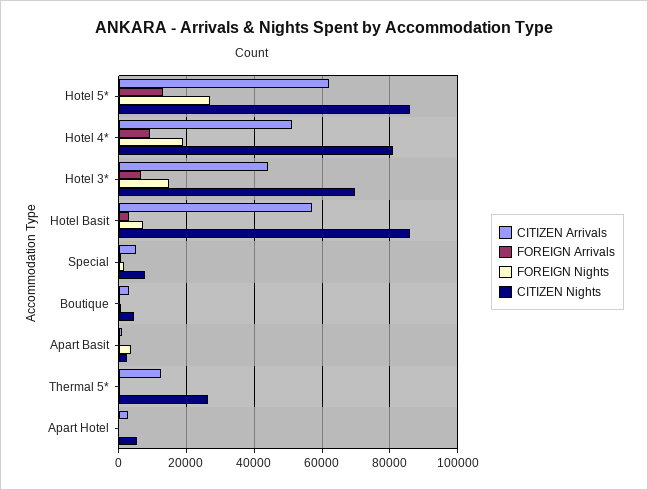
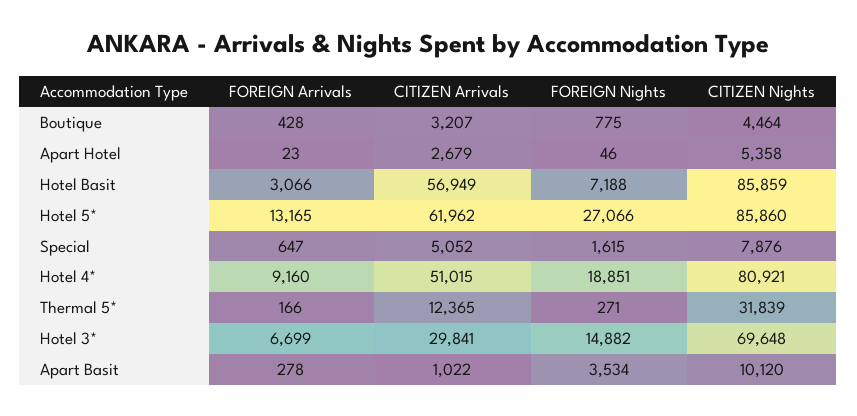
  {
    "CITIZEN Arrivals": {
      "Hotel 5*": 61962,
      "Hotel 4*": 51015,
-     "Hotel 3*": 44000,
+     "Hotel 3*": 29841,
      "Hotel Basit": 56949,
      "Special": 5052,
      "Boutique": 3207,
      "Apart Basit": 1022,
      "Thermal 5*": 12365,
      "Apart Hotel": 2679
    },
    "FOREIGN Arrivals": {
      "Hotel 5*": 13165,
      "Hotel 4*": 9160,
      "Hotel 3*": 6699,
      "Hotel Basit": 3066,
      "Special": 647,
      "Boutique": 428,
      "Apart Basit": 278,
      "Thermal 5*": 166,
      "Apart Hotel": 23
    },
    "FOREIGN Nights": {
      "Hotel 5*": 27066,
      "Hotel 4*": 18851,
      "Hotel 3*": 14882,
      "Hotel Basit": 7188,
      "Special": 1615,
      "Boutique": 775,
      "Apart Basit": 3534,
      "Thermal 5*": 271,
      "Apart Hotel": 46
    },
    "CITIZEN Nights": {
      "Hotel 5*": 85860,
      "Hotel 4*": 80921,
      "Hotel 3*": 69648,
      "Hotel Basit": 85859,
      "Special": 7876,
      "Boutique": 4464,
-     "Apart Basit": 2000,
+     "Apart Basit": 10120,
-     "Thermal 5*": 26000,
+     "Thermal 5*": 31839,
      "Apart Hotel": 5358
    }
  }

